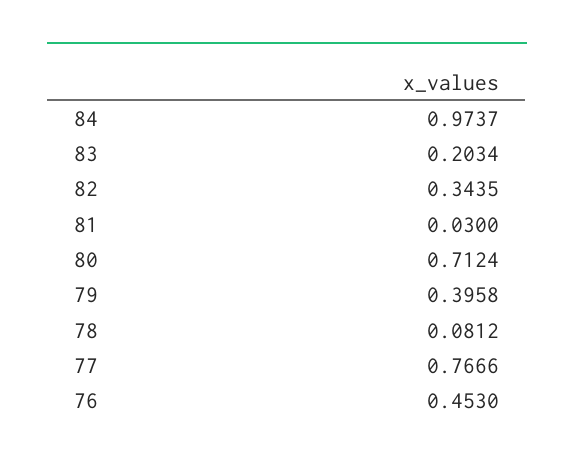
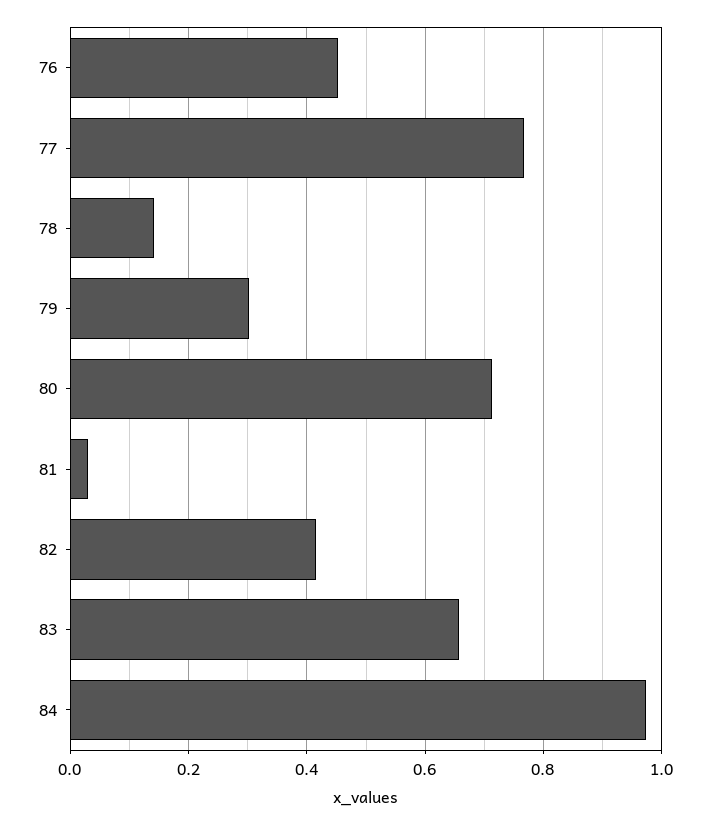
  {
    "84": 0.9737,
-   "83": 0.2034,
+   "83": 0.66,
-   "82": 0.3435,
+   "82": 0.42,
    "81": 0.03,
    "80": 0.7124,
-   "79": 0.3958,
+   "79": 0.3,
-   "78": 0.0812,
+   "78": 0.14,
    "77": 0.7666,
    "76": 0.453
  }

